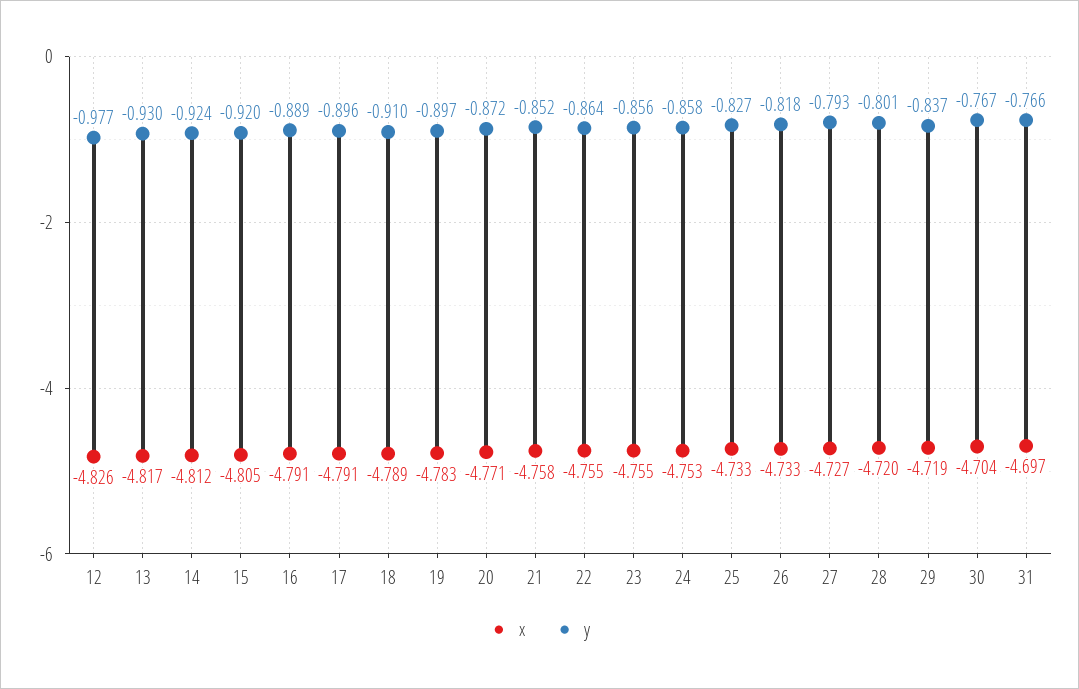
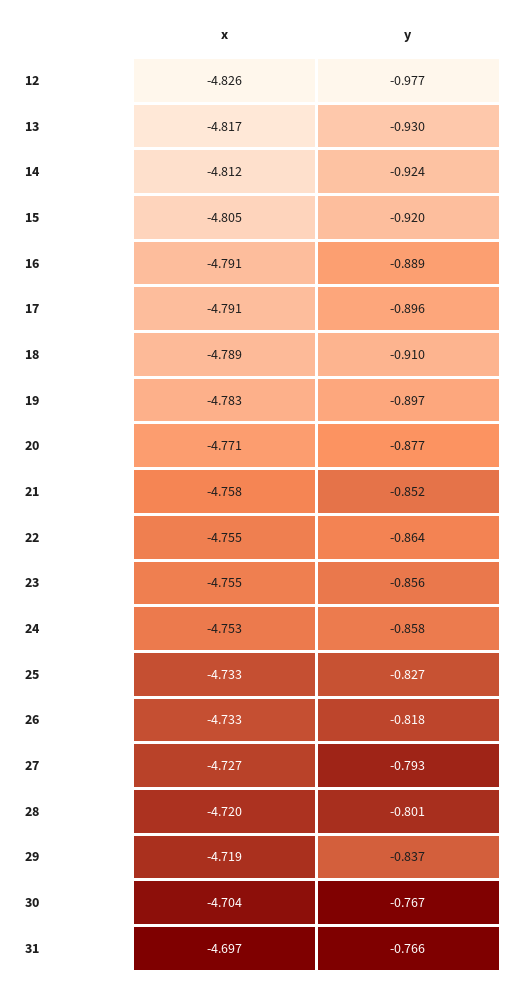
  {
    "x": {
      "12": -4.826,
      "13": -4.817,
      "14": -4.812,
      "15": -4.805,
      "16": -4.791,
      "17": -4.791,
      "18": -4.789,
      "19": -4.783,
      "20": -4.771,
      "21": -4.758,
      "22": -4.755,
      "23": -4.755,
      "24": -4.753,
      "25": -4.733,
      "26": -4.733,
      "27": -4.727,
      "28": -4.72,
      "29": -4.719,
      "30": -4.704,
      "31": -4.697
    },
    "y": {
      "12": -0.977,
      "13": -0.93,
      "14": -0.924,
      "15": -0.92,
      "16": -0.889,
      "17": -0.896,
      "18": -0.91,
      "19": -0.897,
-     "20": -0.872,
+     "20": -0.877,
      "21": -0.852,
      "22": -0.864,
      "23": -0.856,
      "24": -0.858,
      "25": -0.827,
      "26": -0.818,
      "27": -0.793,
      "28": -0.801,
      "29": -0.837,
      "30": -0.767,
      "31": -0.766
    }
  }

